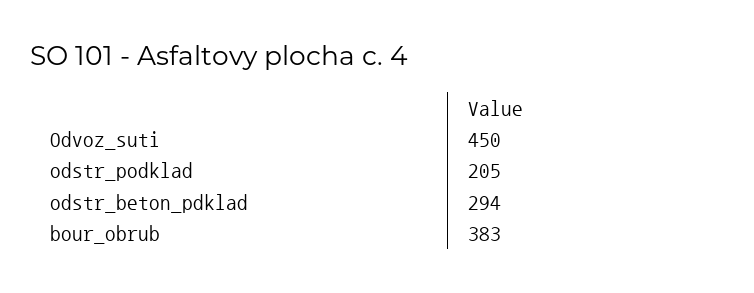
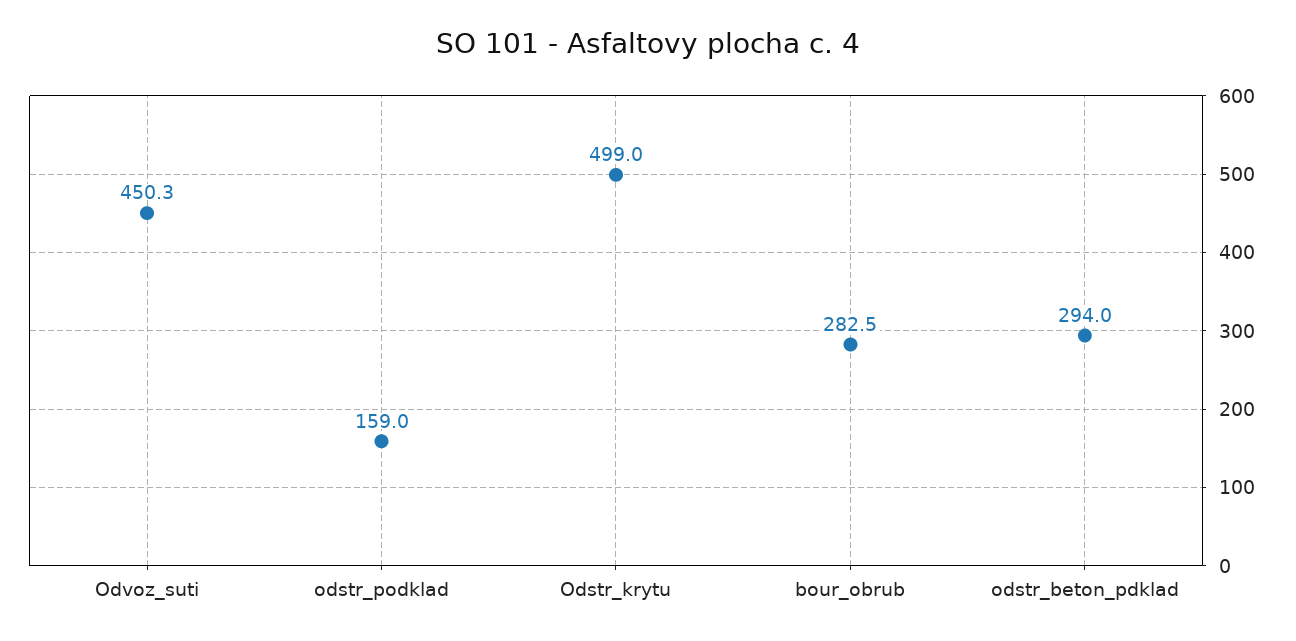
  {
    "Odvoz_suti": 450.3,
-   "odstr_podklad": 205,
+   "odstr_podklad": 159,
    "odstr_beton_pdklad": 294,
-   "bour_obrub": 383
+   "bour_obrub": 282.5,
+   "Odstr_krytu": 499
  }

